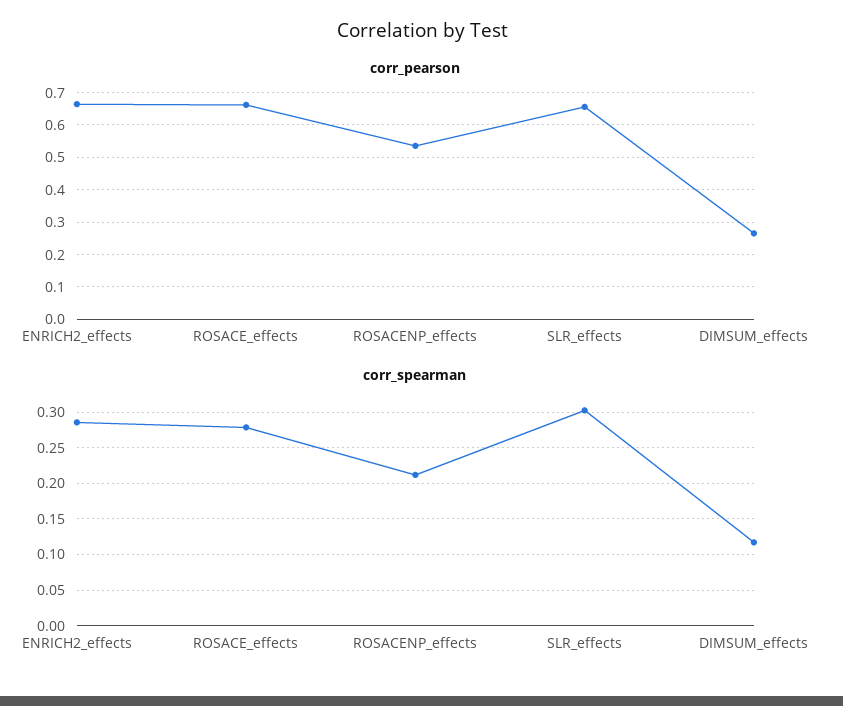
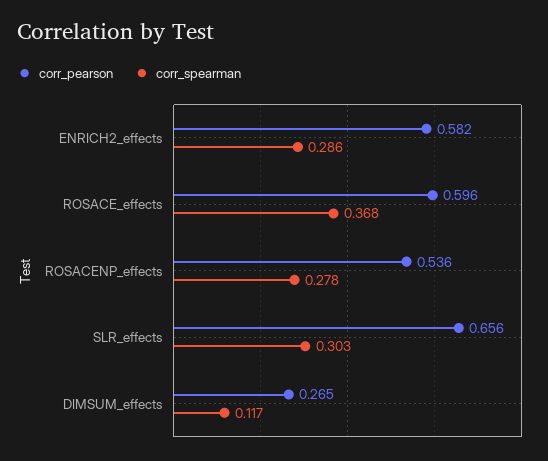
  {
    "corr_pearson": {
-     "ENRICH2_effects": 0.66,
+     "ENRICH2_effects": 0.582,
-     "ROSACE_effects": 0.66,
+     "ROSACE_effects": 0.596,
      "ROSACENP_effects": 0.536,
      "SLR_effects": 0.656,
      "DIMSUM_effects": 0.265
    },
    "corr_spearman": {
      "ENRICH2_effects": 0.286,
-     "ROSACE_effects": 0.28,
+     "ROSACE_effects": 0.368,
-     "ROSACENP_effects": 0.21,
+     "ROSACENP_effects": 0.278,
      "SLR_effects": 0.303,
      "DIMSUM_effects": 0.117
    }
  }

